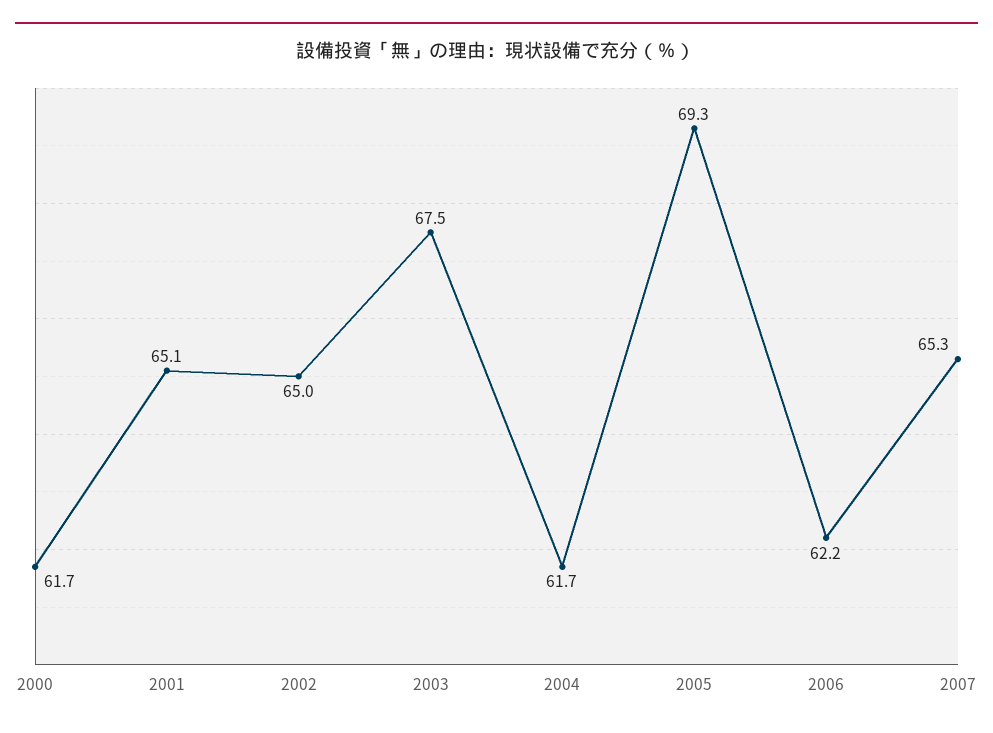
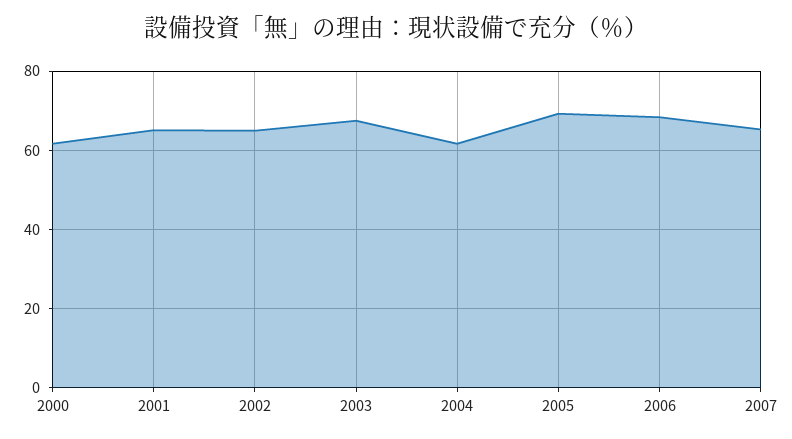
  {
    "2000": 61.7,
    "2001": 65.1,
    "2002": 65,
    "2003": 67.5,
    "2004": 61.7,
    "2005": 69.3,
-   "2006": 62.2,
+   "2006": 68,
    "2007": 65.3
  }

